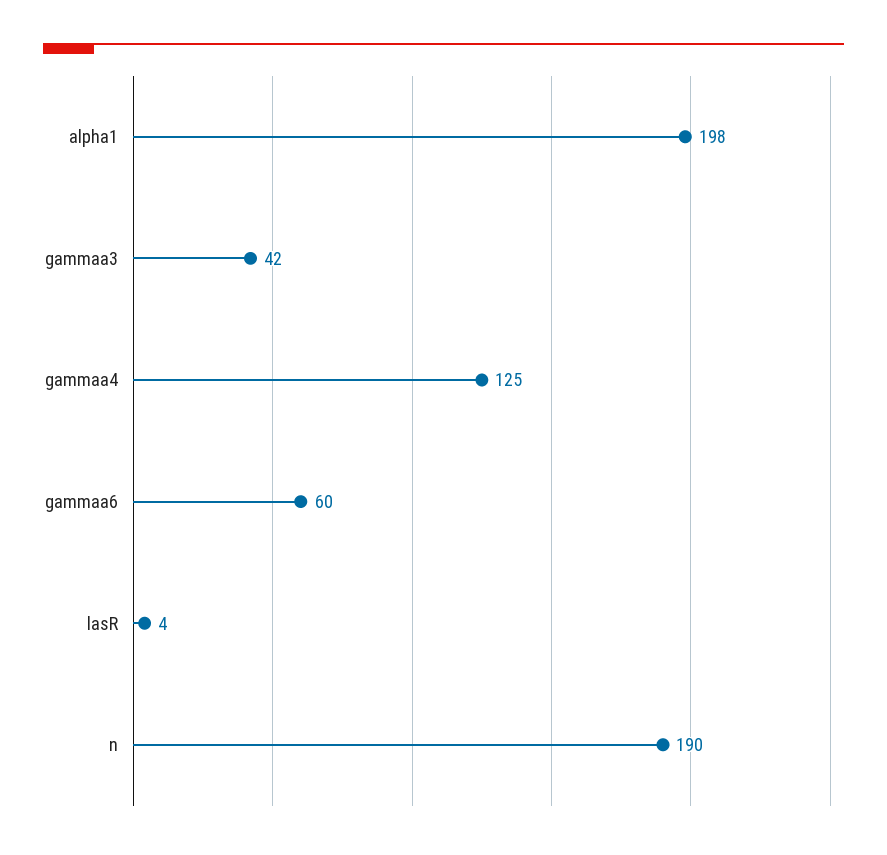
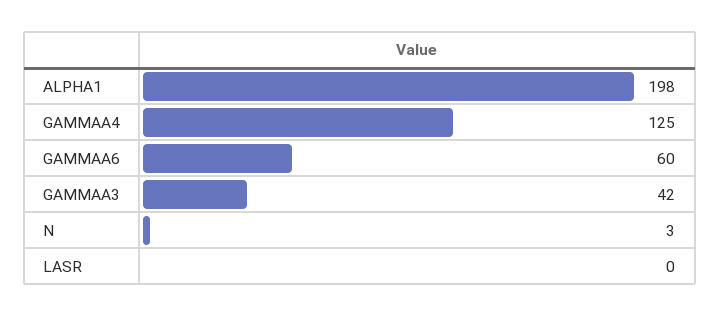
  {
    "alpha1": 198,
    "gammaa3": 42,
    "gammaa4": 125,
    "gammaa6": 60,
-   "lasR": 4,
+   "lasR": 0,
-   "n": 190
+   "n": 3
  }

